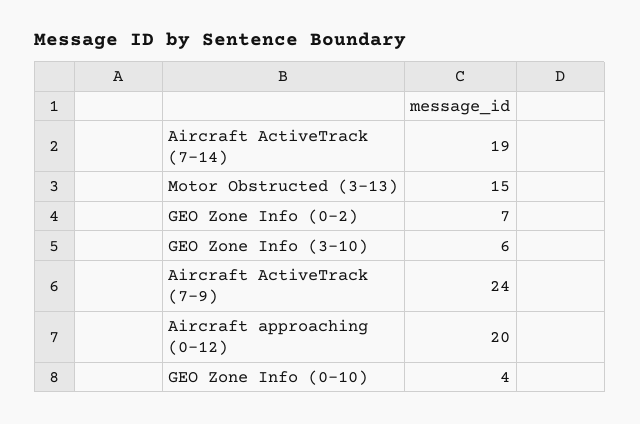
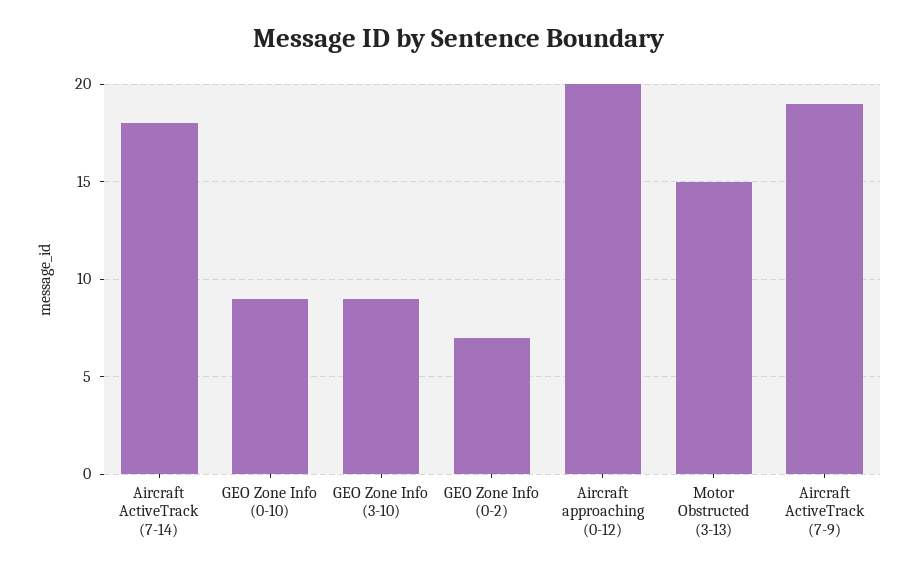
  {
-   "Aircraft ActiveTrack (7-14)": 19,
+   "Aircraft ActiveTrack (7-14)": 18,
    "Motor Obstructed (3-13)": 15,
    "GEO Zone Info (0-2)": 7,
-   "GEO Zone Info (3-10)": 6,
+   "GEO Zone Info (3-10)": 9,
-   "Aircraft ActiveTrack (7-9)": 24,
+   "Aircraft ActiveTrack (7-9)": 19,
    "Aircraft approaching (0-12)": 20,
-   "GEO Zone Info (0-10)": 4
+   "GEO Zone Info (0-10)": 9
  }

